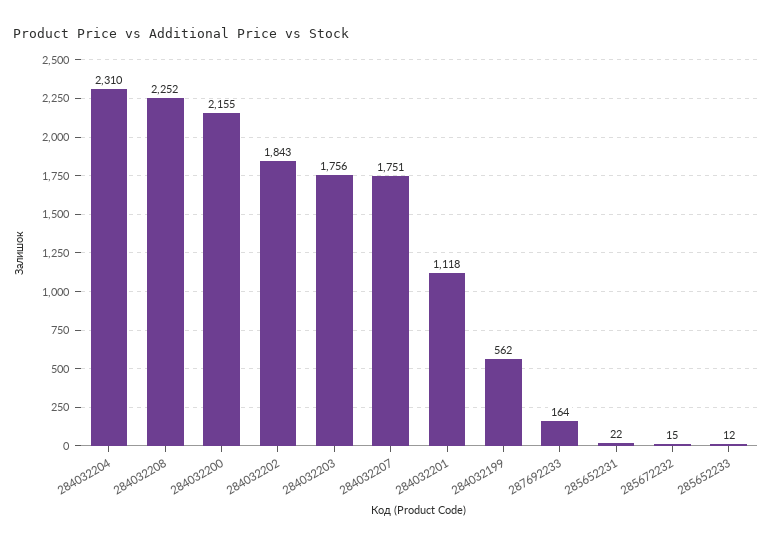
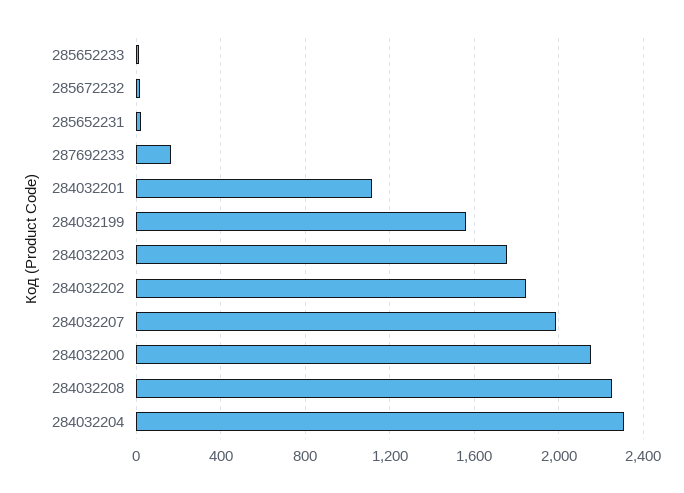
  {
    "284032204": 2310,
    "284032208": 2252,
    "284032200": 2155,
    "284032202": 1843,
    "284032203": 1756,
-   "284032207": 1751,
+   "284032207": 2000,
    "284032201": 1118,
-   "284032199": 562,
+   "284032199": 1550,
    "287692233": 164,
    "285652231": 22,
    "285672232": 15,
    "285652233": 12
  }

